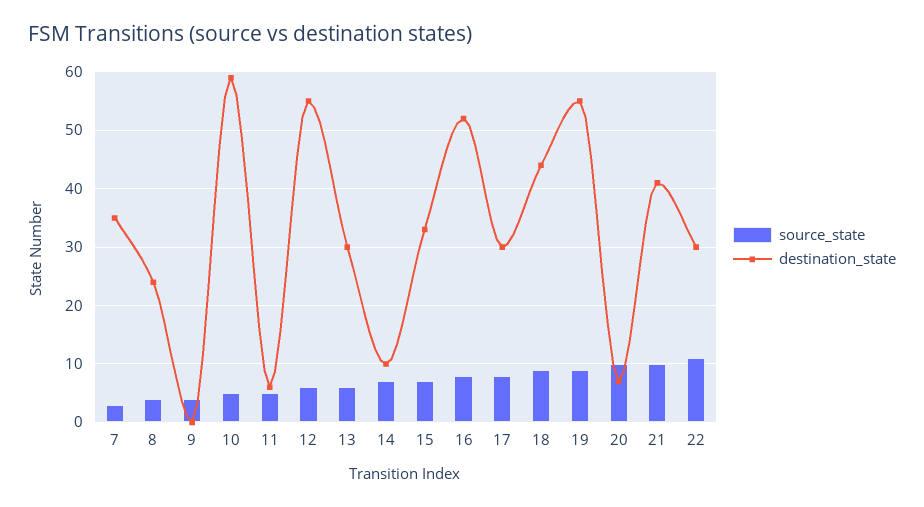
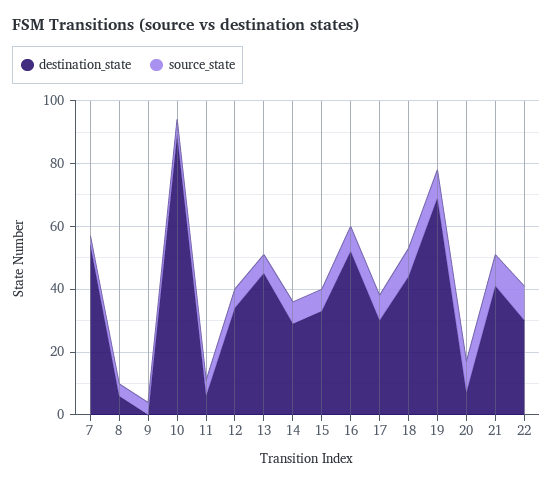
  {
    "source_state": {
      "7": 5,
      "8": 5,
      "9": 5,
      "10": 5,
      "11": 5,
      "12": 5,
      "13": 5,
      "14": 5,
      "15": 5,
      "16": 10,
      "17": 10,
      "18": 10,
      "19": 10,
      "20": 10,
      "21": 10,
      "22": 10
    },
    "destination_state": {
-     "7": 35,
+     "7": 55,
-     "8": 25,
+     "8": 5,
      "9": 0,
-     "10": 60,
+     "10": 90,
      "11": 5,
-     "12": 55,
+     "12": 35,
-     "13": 30,
+     "13": 45,
-     "14": 10,
+     "14": 30,
      "15": 35,
      "16": 50,
      "17": 30,
      "18": 45,
-     "19": 55,
+     "19": 70,
      "20": 5,
      "21": 40,
      "22": 30
    }
  }

